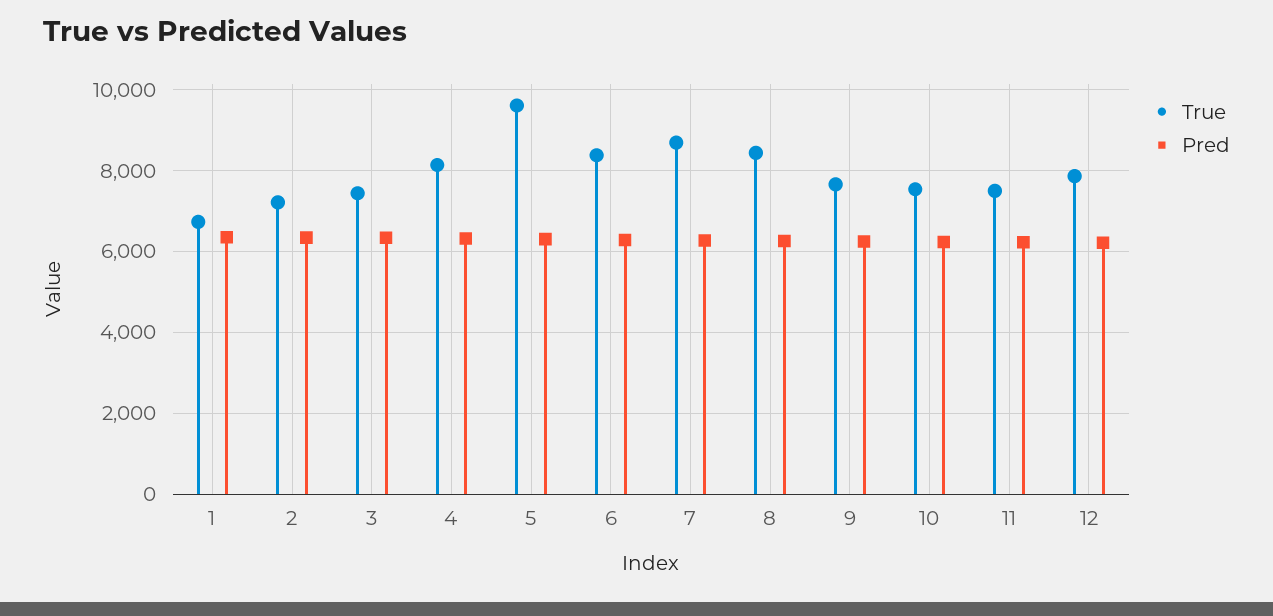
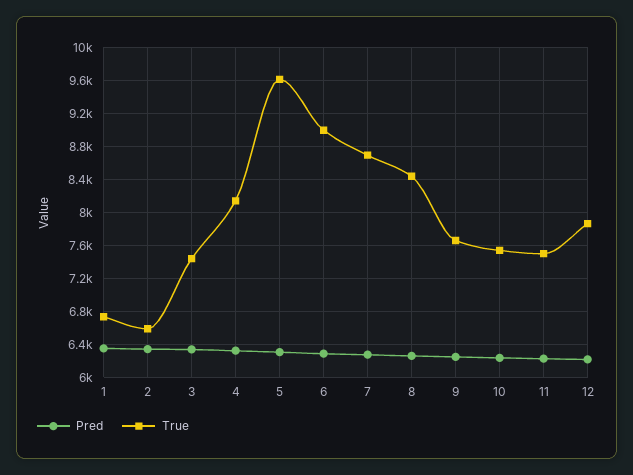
  {
    "True": {
      "1": 6700,
-     "2": 7200,
+     "2": 6600,
      "3": 7400,
      "4": 8100,
      "5": 9600,
-     "6": 8400,
+     "6": 9000,
      "7": 8700,
      "8": 8400,
      "9": 7700,
      "10": 7500,
      "11": 7500,
      "12": 7900
    },
    "Pred": {
      "1": 6400,
      "2": 6300,
      "3": 6300,
      "4": 6300,
      "5": 6300,
      "6": 6300,
      "7": 6300,
      "8": 6300,
      "9": 6200,
      "10": 6200,
      "11": 6200,
      "12": 6200
    }
  }

